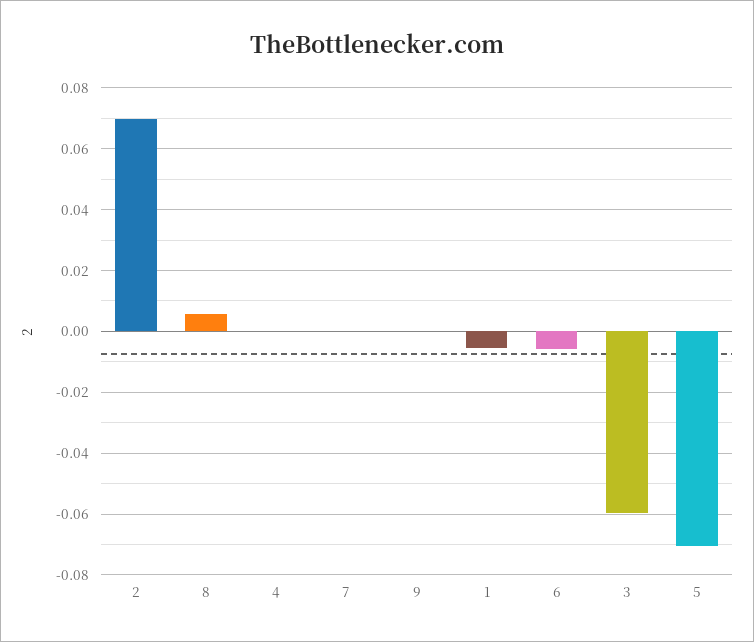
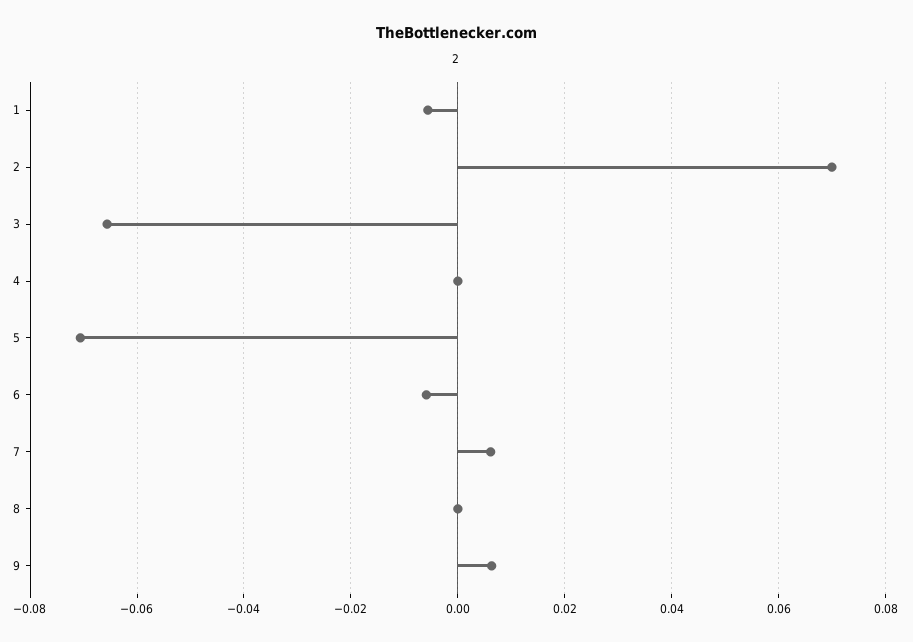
  {
    "2": 0.07,
-   "8": 0.006,
+   "8": 0,
    "4": 0,
-   "7": 0,
+   "7": 0.006,
-   "9": 0,
+   "9": 0.006,
    "1": -0.006,
    "6": -0.006,
-   "3": -0.06,
+   "3": -0.066,
    "5": -0.07
  }

